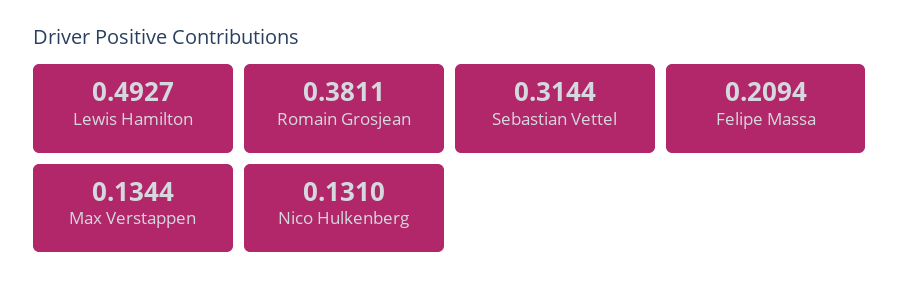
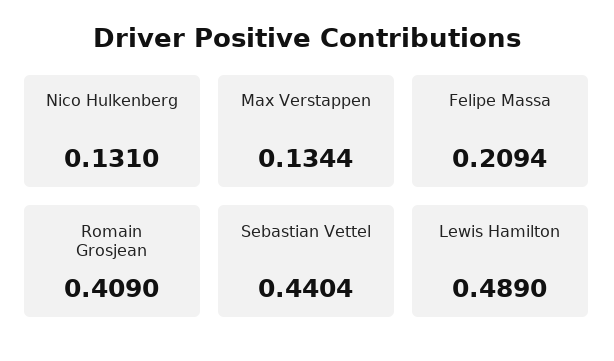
  {
-   "Lewis Hamilton": 0.4927,
+   "Lewis Hamilton": 0.489,
-   "Romain Grosjean": 0.3811,
+   "Romain Grosjean": 0.409,
-   "Sebastian Vettel": 0.3144,
+   "Sebastian Vettel": 0.4404,
    "Felipe Massa": 0.2094,
    "Max Verstappen": 0.1344,
    "Nico Hulkenberg": 0.131
  }

